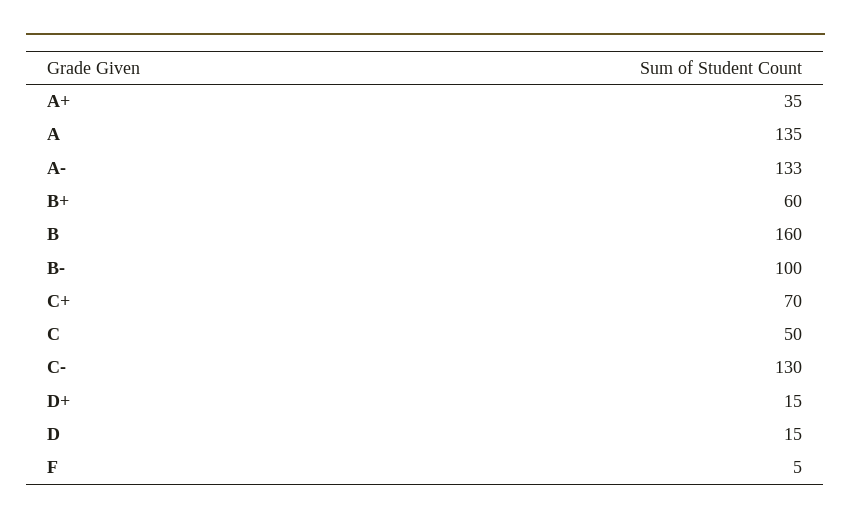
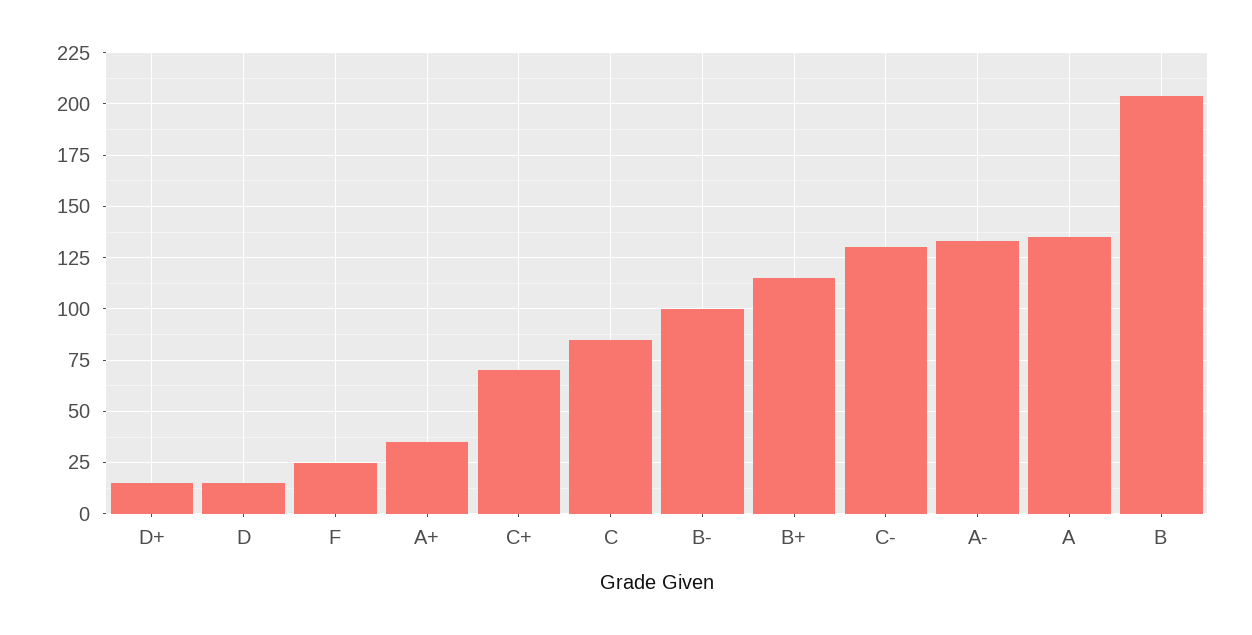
  {
    "A+": 35,
    "A": 135,
    "A-": 133,
-   "B+": 60,
+   "B+": 115,
-   "B": 160,
+   "B": 205,
    "B-": 100,
    "C+": 70,
-   "C": 50,
+   "C": 85,
    "C-": 130,
    "D+": 15,
    "D": 15,
-   "F": 5
+   "F": 25
  }

